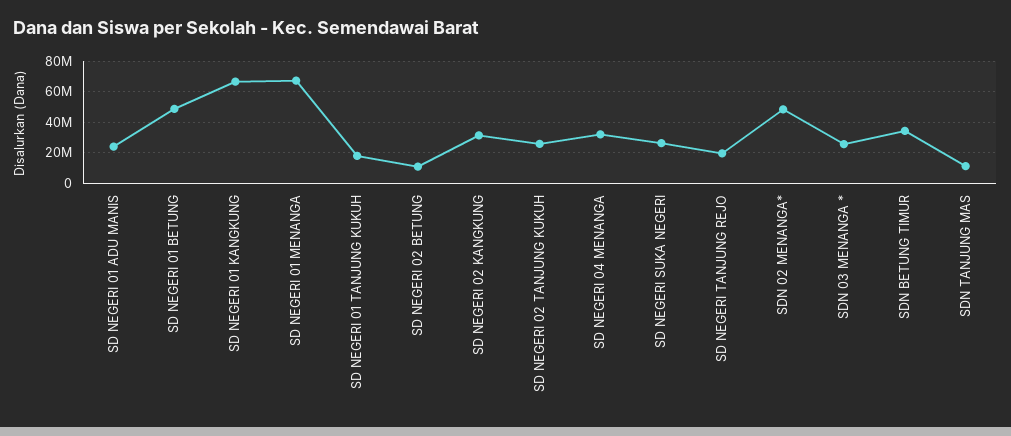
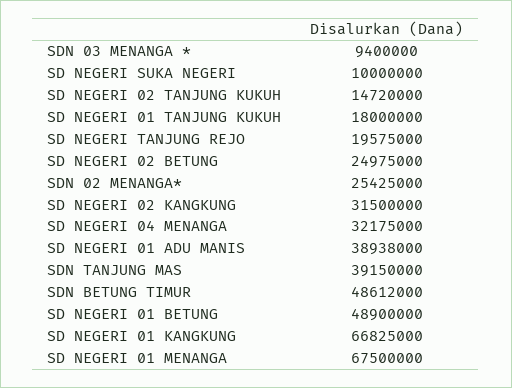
  {
-   "SD NEGERI 01 ADU MANIS": 25000000,
+   "SD NEGERI 01 ADU MANIS": 38938000,
    "SD NEGERI 01 BETUNG": 48900000,
    "SD NEGERI 01 KANGKUNG": 66825000,
    "SD NEGERI 01 MENANGA": 67500000,
    "SD NEGERI 01 TANJUNG KUKUH": 18000000,
-   "SD NEGERI 02 BETUNG": 10000000,
+   "SD NEGERI 02 BETUNG": 24975000,
    "SD NEGERI 02 KANGKUNG": 31500000,
-   "SD NEGERI 02 TANJUNG KUKUH": 25000000,
+   "SD NEGERI 02 TANJUNG KUKUH": 14720000,
    "SD NEGERI 04 MENANGA": 32175000,
-   "SD NEGERI SUKA NEGERI": 25000000,
+   "SD NEGERI SUKA NEGERI": 10000000,
    "SD NEGERI TANJUNG REJO": 19575000,
-   "SDN 02 MENANGA*": 50000000,
+   "SDN 02 MENANGA*": 25425000,
-   "SDN 03 MENANGA *": 25000000,
+   "SDN 03 MENANGA *": 9400000,
-   "SDN BETUNG TIMUR": 35000000,
+   "SDN BETUNG TIMUR": 48612000,
-   "SDN TANJUNG MAS": 10000000
+   "SDN TANJUNG MAS": 39150000
  }

